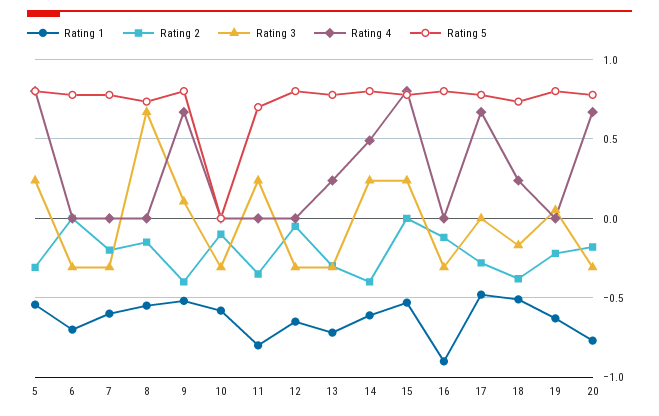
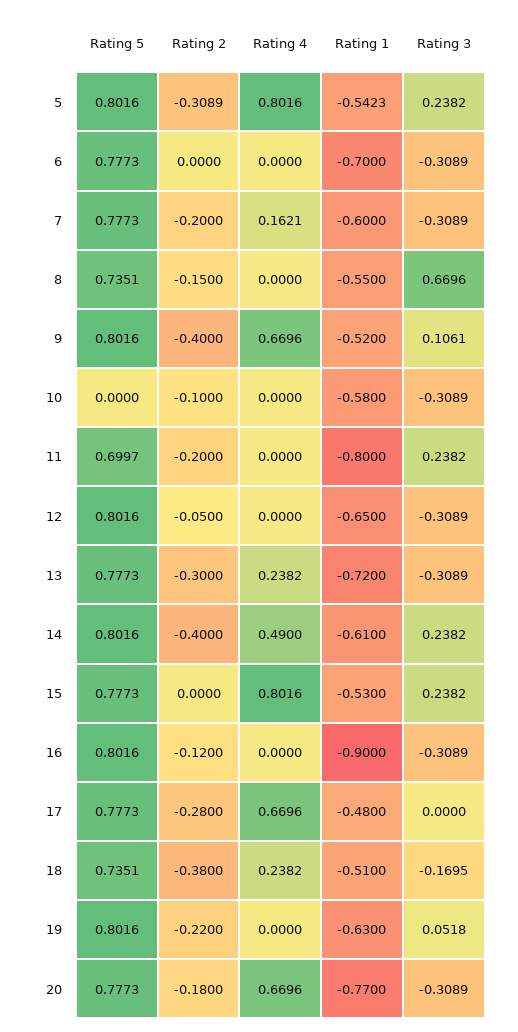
  {
    "Rating 1": {
      "5": -0.5423,
      "6": -0.7,
      "7": -0.6,
      "8": -0.55,
      "9": -0.52,
      "10": -0.58,
      "11": -0.8,
      "12": -0.65,
      "13": -0.72,
      "14": -0.61,
      "15": -0.53,
      "16": -0.9,
      "17": -0.48,
      "18": -0.51,
      "19": -0.63,
      "20": -0.77
    },
    "Rating 2": {
      "5": -0.3089,
      "6": 0,
      "7": -0.2,
      "8": -0.15,
      "9": -0.4,
      "10": -0.1,
-     "11": -0.35,
+     "11": -0.2,
      "12": -0.05,
      "13": -0.3,
      "14": -0.4,
      "15": 0,
      "16": -0.12,
      "17": -0.28,
      "18": -0.38,
      "19": -0.22,
      "20": -0.18
    },
    "Rating 3": {
      "5": 0.2382,
      "6": -0.3089,
      "7": -0.3089,
      "8": 0.6696,
      "9": 0.1061,
      "10": -0.3089,
      "11": 0.2382,
      "12": -0.3089,
      "13": -0.3089,
      "14": 0.2382,
      "15": 0.2382,
      "16": -0.3089,
      "17": 0,
      "18": -0.1695,
      "19": 0.0518,
      "20": -0.3089
    },
    "Rating 4": {
      "5": 0.8016,
      "6": 0,
-     "7": 0,
+     "7": 0.1621,
      "8": 0,
      "9": 0.6696,
      "10": 0,
      "11": 0,
      "12": 0,
      "13": 0.2382,
      "14": 0.49,
      "15": 0.8016,
      "16": 0,
      "17": 0.6696,
      "18": 0.2382,
      "19": 0,
      "20": 0.6696
    },
    "Rating 5": {
      "5": 0.8016,
      "6": 0.7773,
      "7": 0.7773,
      "8": 0.7351,
      "9": 0.8016,
      "10": 0,
      "11": 0.6997,
      "12": 0.8016,
      "13": 0.7773,
      "14": 0.8016,
      "15": 0.7773,
      "16": 0.8016,
      "17": 0.7773,
      "18": 0.7351,
      "19": 0.8016,
      "20": 0.7773
    }
  }

